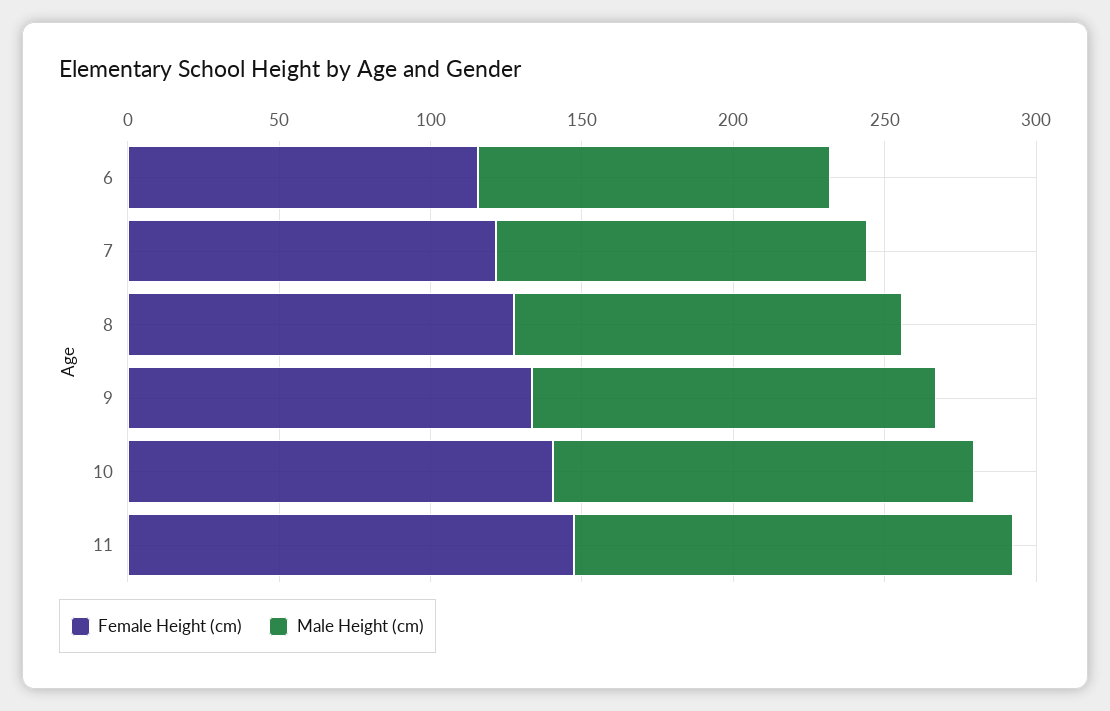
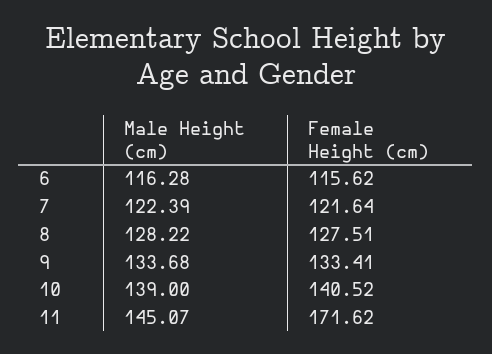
  {
    "Female Height (cm)": {
      "6": 115.62,
      "7": 121.64,
      "8": 127.51,
      "9": 133.41,
      "10": 140.52,
-     "11": 150
+     "11": 171.62
    },
    "Male Height (cm)": {
      "6": 116.28,
      "7": 122.39,
      "8": 128.22,
      "9": 133.68,
      "10": 139,
      "11": 145.07
    }
  }

